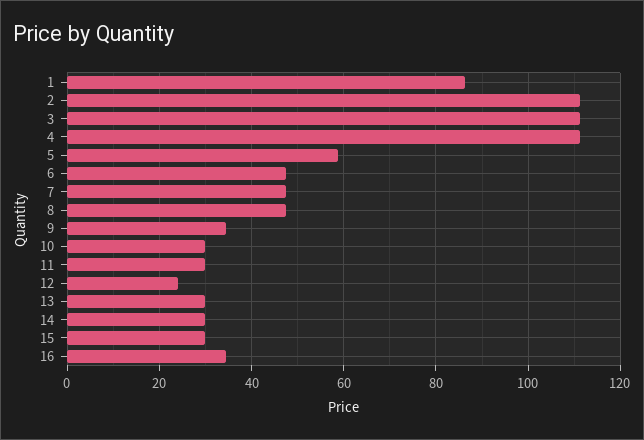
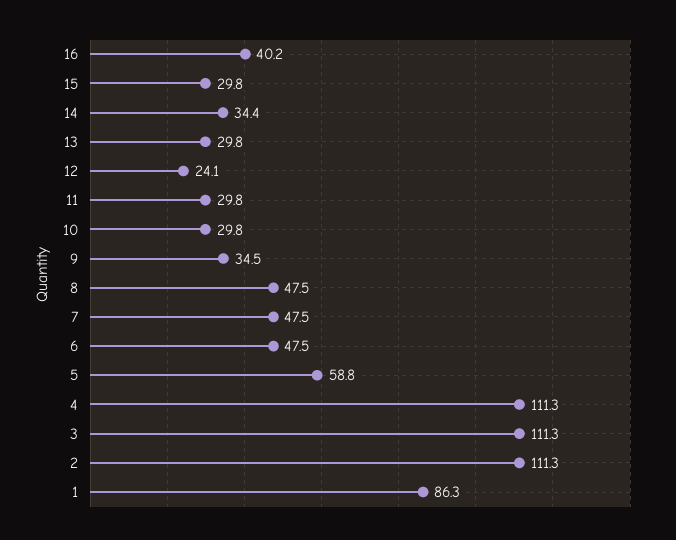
  {
    "1": 86.3,
    "2": 111.3,
    "3": 111.3,
    "4": 111.3,
    "5": 58.8,
    "6": 47.5,
    "7": 47.5,
    "8": 47.5,
    "9": 34.5,
    "10": 29.8,
    "11": 29.8,
    "12": 24.1,
    "13": 29.8,
-   "14": 30,
+   "14": 34.4,
    "15": 29.8,
-   "16": 34
+   "16": 40.2
  }

